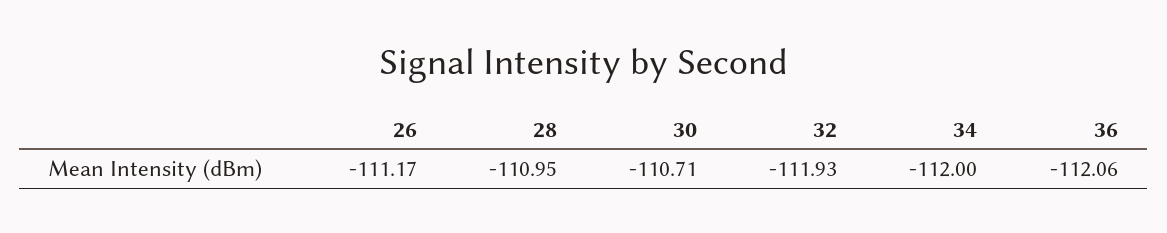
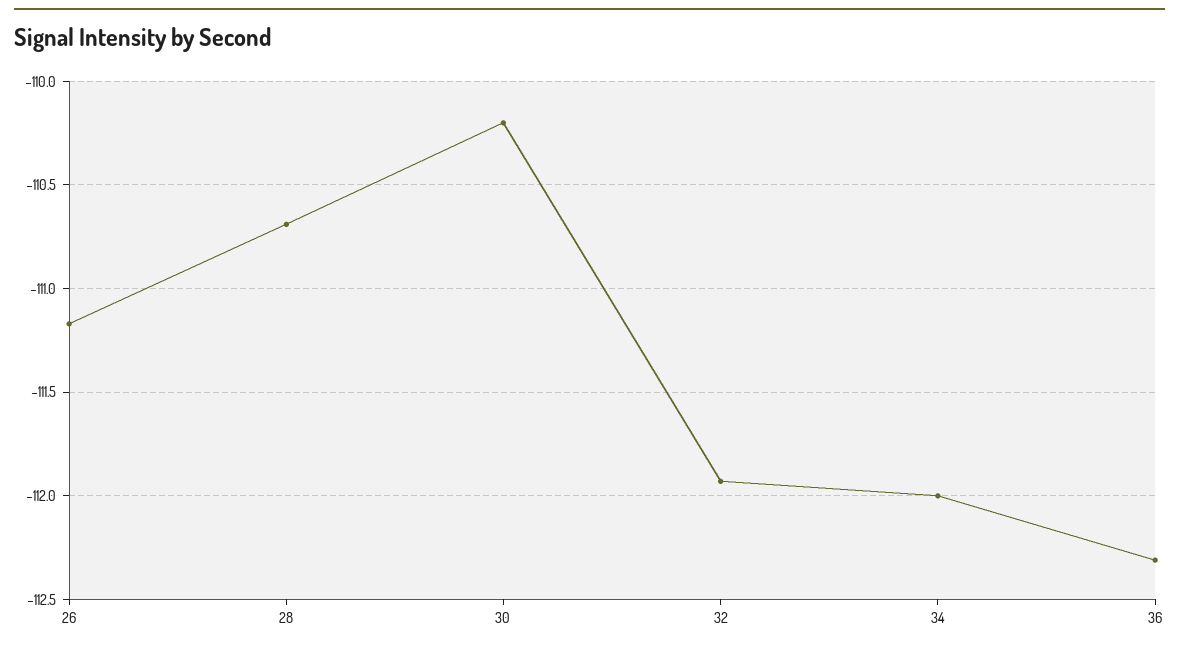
  {
    "26": -111.17,
-   "28": -110.95,
+   "28": -110.7,
-   "30": -110.71,
+   "30": -110.2,
    "32": -111.93,
    "34": -112,
-   "36": -112.06
+   "36": -112.3
  }

